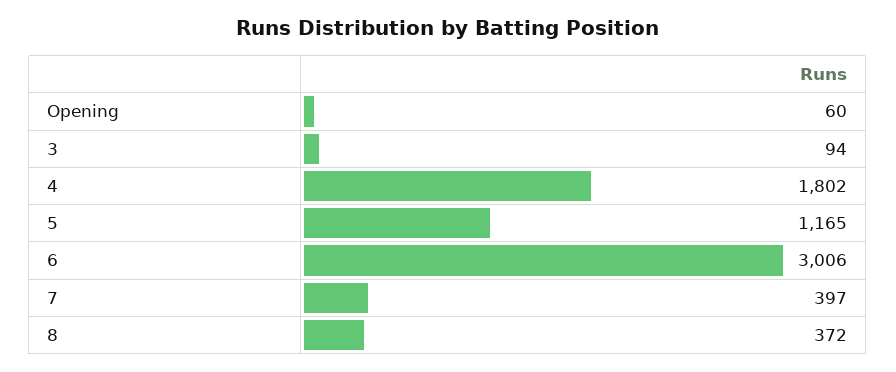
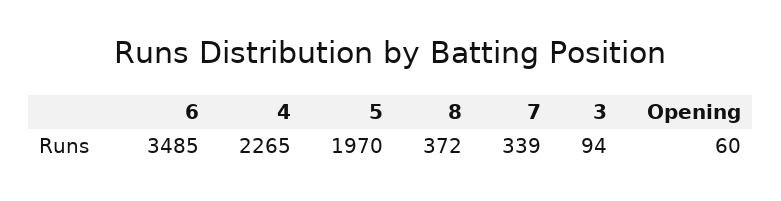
  {
    "Opening": 60,
    "3": 94,
-   "4": 1802,
+   "4": 2265,
-   "5": 1165,
+   "5": 1970,
-   "6": 3006,
+   "6": 3485,
-   "7": 397,
+   "7": 339,
    "8": 372
  }

